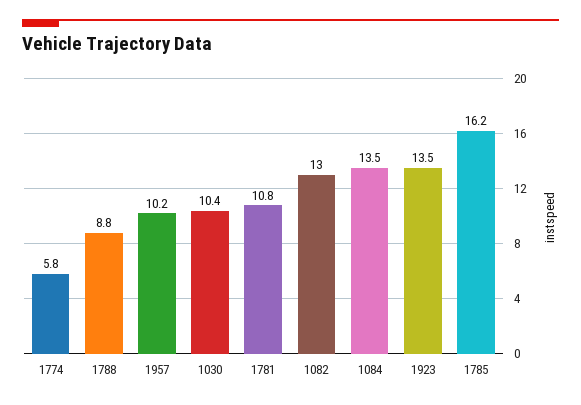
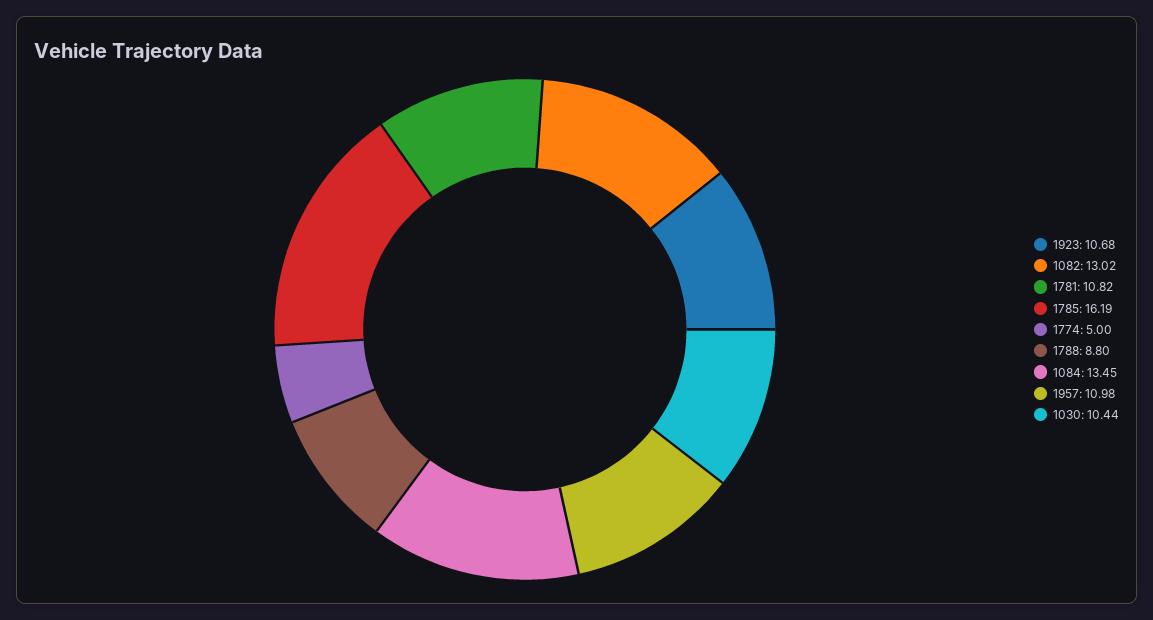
  {
-   "1774": 5.8,
+   "1774": 5,
    "1788": 8.8,
-   "1957": 10.2,
+   "1957": 10.98,
    "1030": 10.44,
    "1781": 10.82,
    "1082": 13.02,
    "1084": 13.45,
-   "1923": 13.5,
+   "1923": 10.68,
    "1785": 16.19
  }

